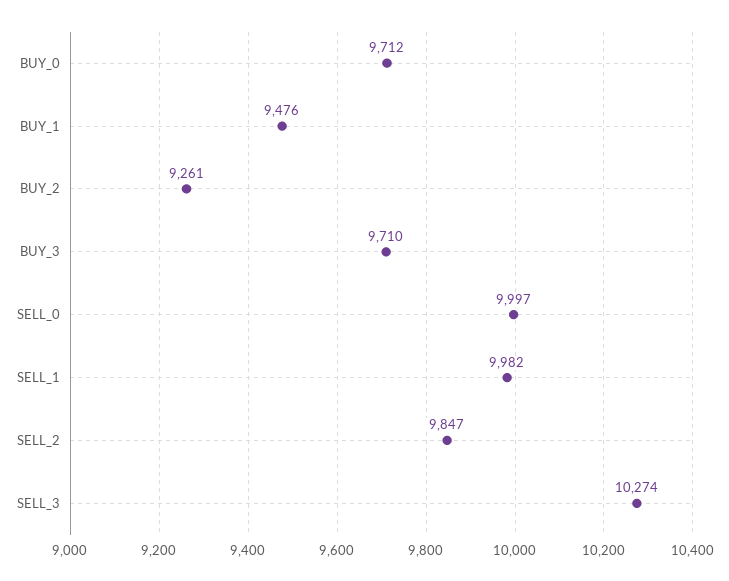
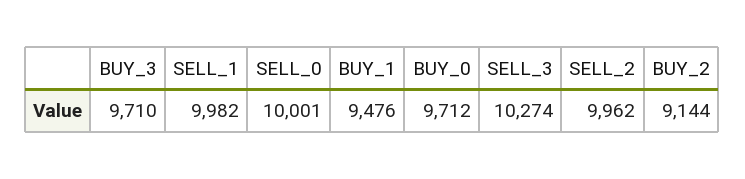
  {
    "BUY_0": 9712,
    "BUY_1": 9476,
-   "BUY_2": 9261,
+   "BUY_2": 9144,
    "BUY_3": 9710,
-   "SELL_0": 9997,
+   "SELL_0": 10001,
    "SELL_1": 9982,
-   "SELL_2": 9847,
+   "SELL_2": 9962,
    "SELL_3": 10274
  }

